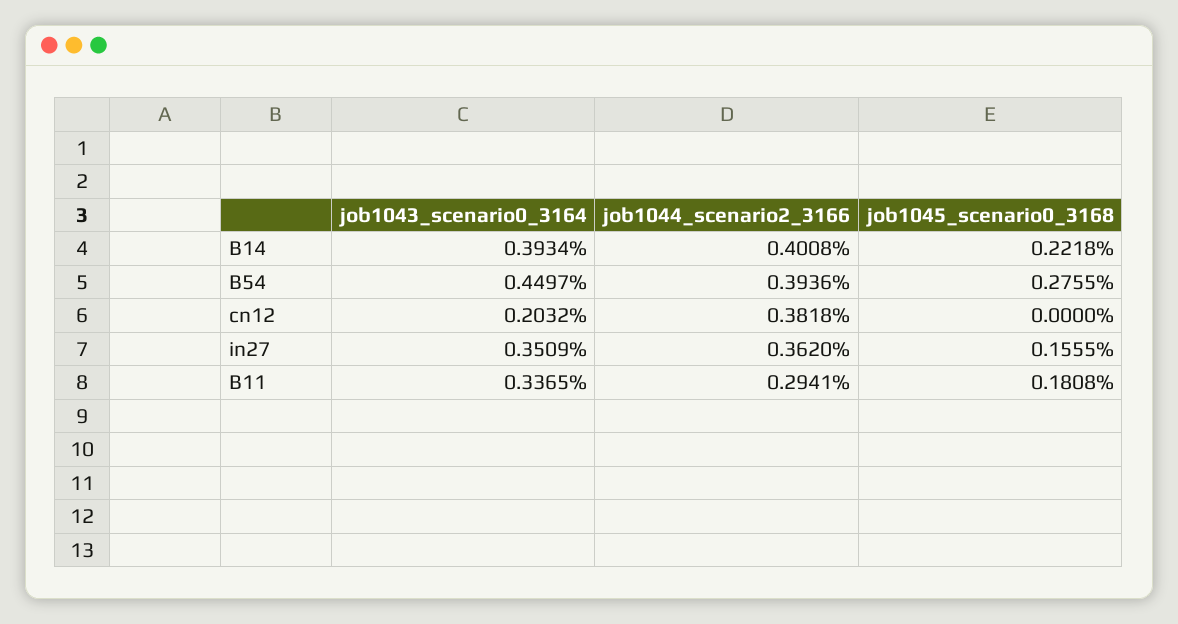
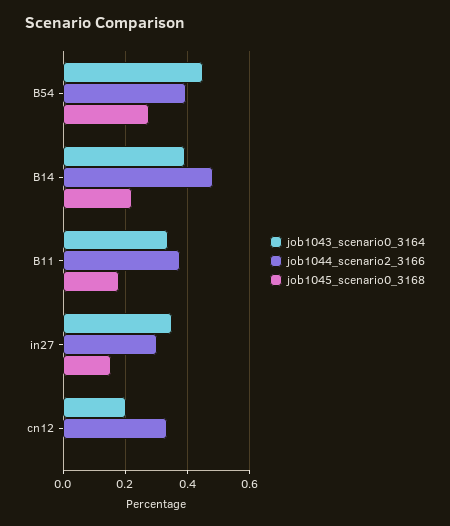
  {
    "job1043_scenario0_3164": {
      "B14": 0.3934,
      "B54": 0.4497,
      "cn12": 0.2032,
      "in27": 0.3509,
      "B11": 0.3365
    },
    "job1044_scenario2_3166": {
-     "B14": 0.4008,
+     "B14": 0.48,
      "B54": 0.3936,
-     "cn12": 0.3818,
+     "cn12": 0.34,
-     "in27": 0.362,
+     "in27": 0.3,
-     "B11": 0.2941
+     "B11": 0.38
    },
    "job1045_scenario0_3168": {
      "B14": 0.2218,
      "B54": 0.2755,
      "cn12": 0,
      "in27": 0.1555,
      "B11": 0.1808
    }
  }

